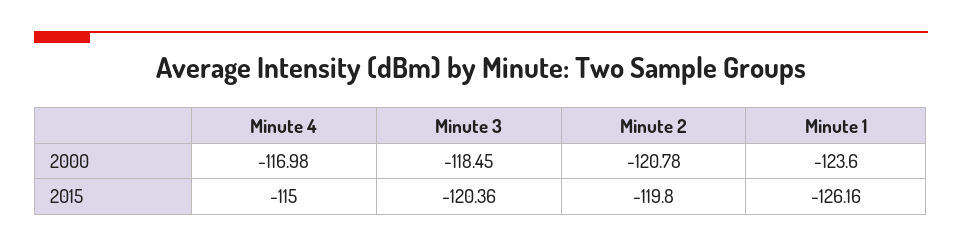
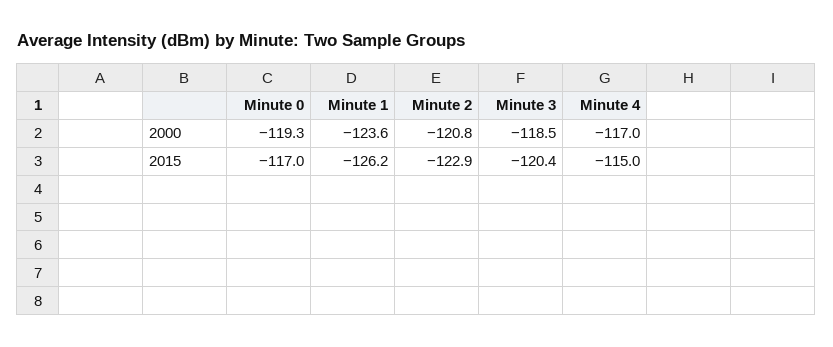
  {
    "Minute 4": {
      "2000": -116.98,
      "2015": -115
    },
    "Minute 3": {
      "2000": -118.45,
      "2015": -120.36
    },
    "Minute 2": {
      "2000": -120.78,
-     "2015": -119.8
+     "2015": -122.9
    },
    "Minute 1": {
      "2000": -123.6,
      "2015": -126.16
-   }
+   },
+   "Minute 0": {
+     "2000": -119.3,
+     "2015": -117
+   }
  }

